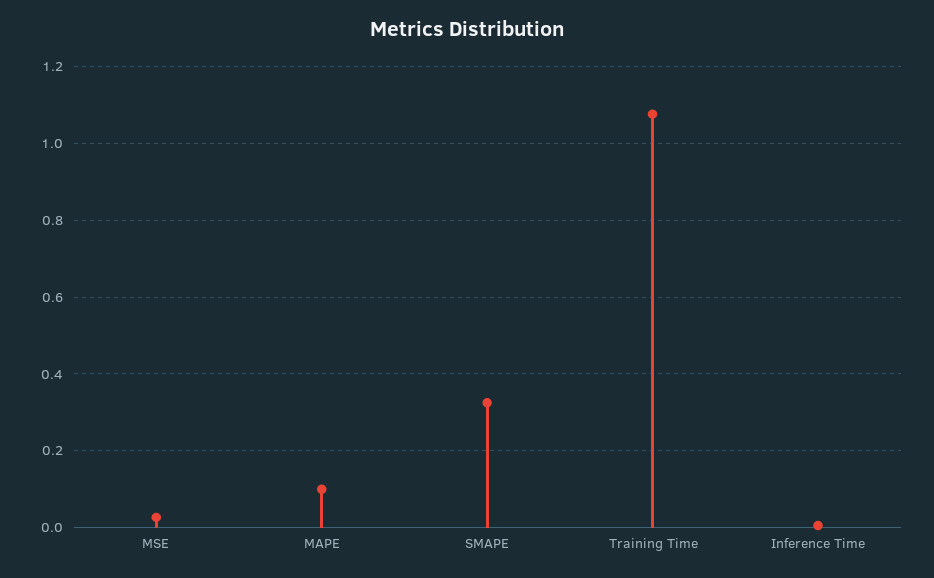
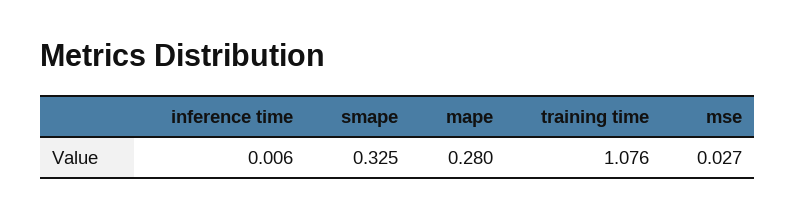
  {
    "MSE": 0.027,
-   "MAPE": 0.1,
+   "MAPE": 0.28,
    "SMAPE": 0.325,
    "Training Time": 1.076,
    "Inference Time": 0.006
  }

